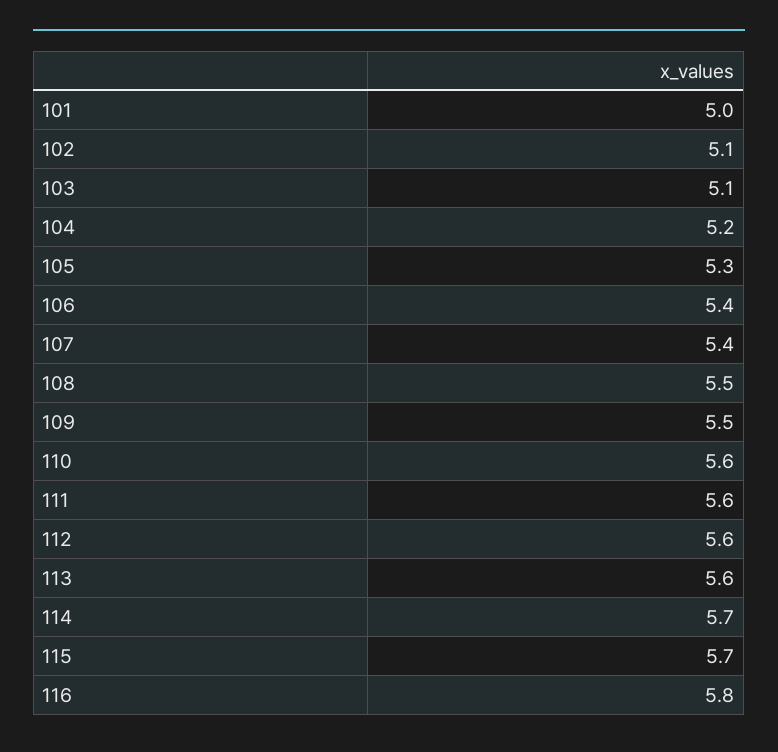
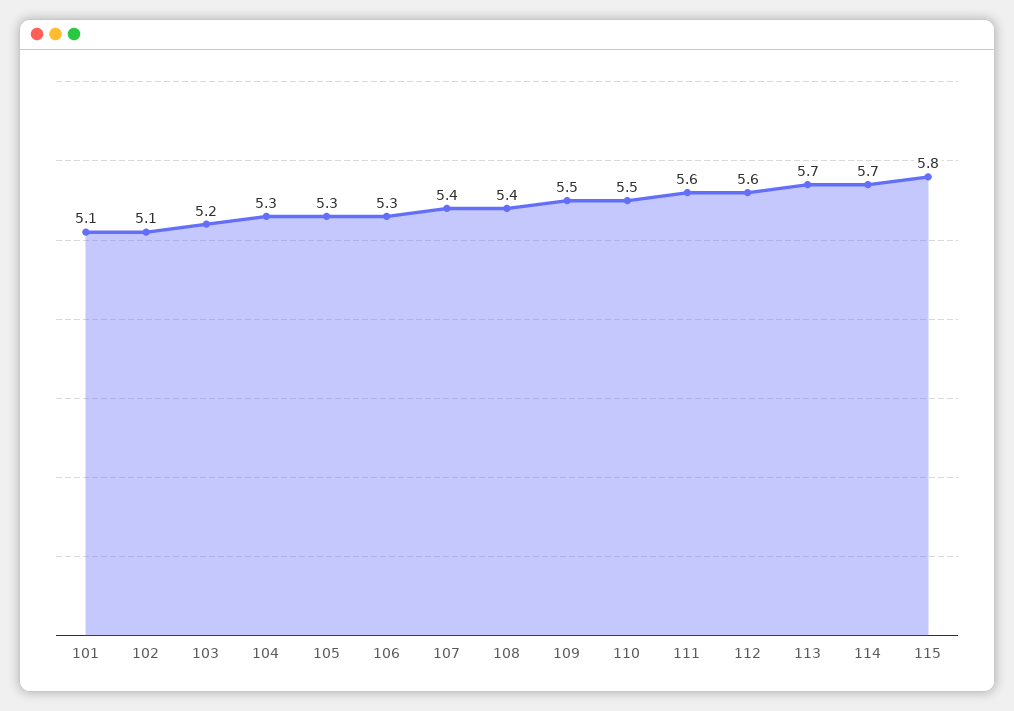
  {
-   "101": 5,
+   "101": 5.1,
    "102": 5.1,
-   "103": 5.1,
+   "103": 5.2,
-   "104": 5.2,
+   "104": 5.3,
    "105": 5.3,
-   "106": 5.4,
+   "106": 5.3,
    "107": 5.4,
-   "108": 5.5,
+   "108": 5.4,
    "109": 5.5,
-   "110": 5.6,
+   "110": 5.5,
    "111": 5.6,
    "112": 5.6,
-   "113": 5.6,
+   "113": 5.7,
    "114": 5.7,
-   "115": 5.7,
+   "115": 5.8
-   "116": 5.8
  }

